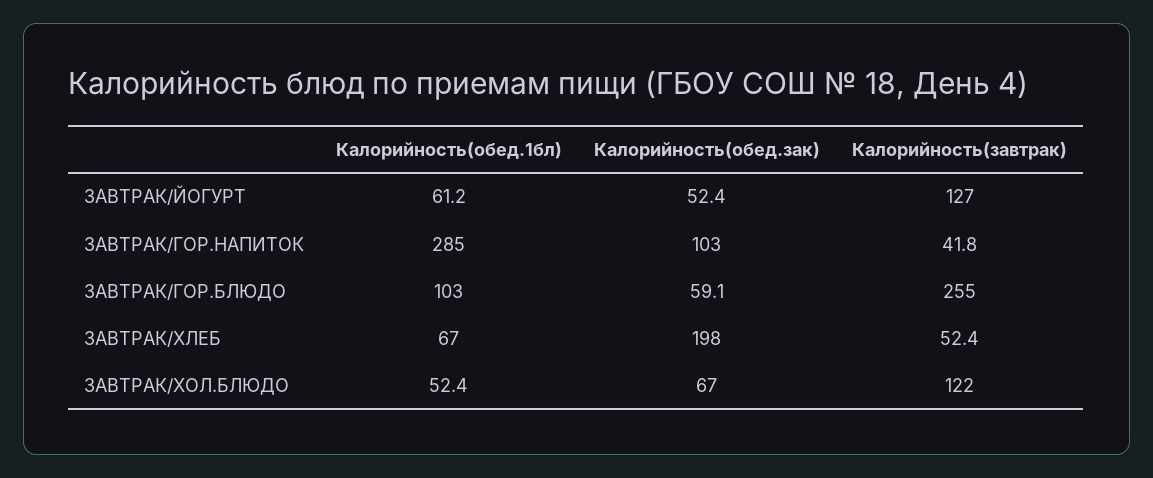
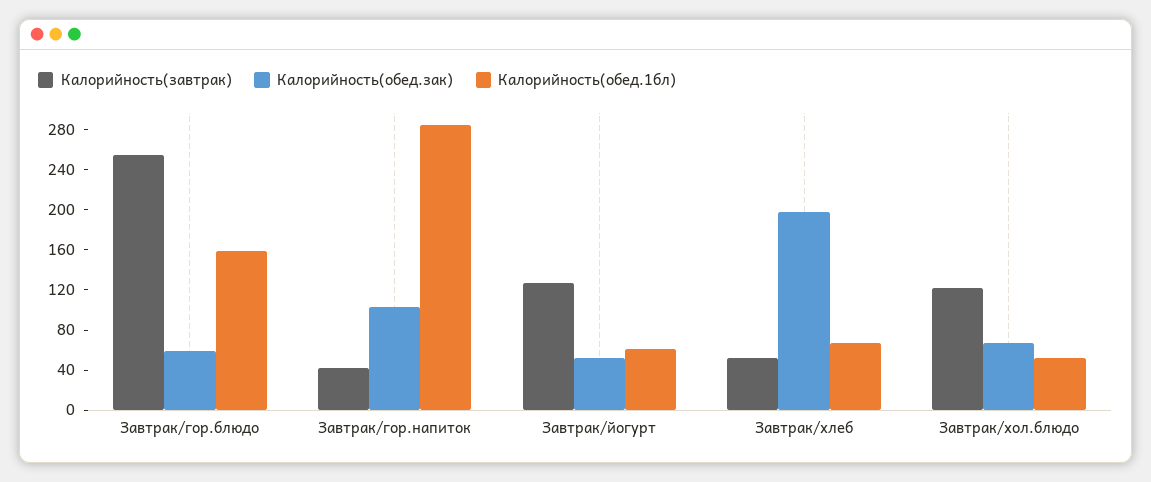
  {
    "Калорийность(обед.1бл)": {
      "ЗАВТРАК/ЙОГУРТ": 61.2,
      "ЗАВТРАК/ГОР.НАПИТОК": 285,
-     "ЗАВТРАК/ГОР.БЛЮДО": 103,
+     "ЗАВТРАК/ГОР.БЛЮДО": 160,
      "ЗАВТРАК/ХЛЕБ": 67,
      "ЗАВТРАК/ХОЛ.БЛЮДО": 52.4
    },
    "Калорийность(обед.зак)": {
      "ЗАВТРАК/ЙОГУРТ": 52.4,
      "ЗАВТРАК/ГОР.НАПИТОК": 103,
      "ЗАВТРАК/ГОР.БЛЮДО": 59.1,
      "ЗАВТРАК/ХЛЕБ": 198,
      "ЗАВТРАК/ХОЛ.БЛЮДО": 67
    },
    "Калорийность(завтрак)": {
      "ЗАВТРАК/ЙОГУРТ": 127,
      "ЗАВТРАК/ГОР.НАПИТОК": 41.8,
      "ЗАВТРАК/ГОР.БЛЮДО": 255,
      "ЗАВТРАК/ХЛЕБ": 52.4,
      "ЗАВТРАК/ХОЛ.БЛЮДО": 122
    }
  }

